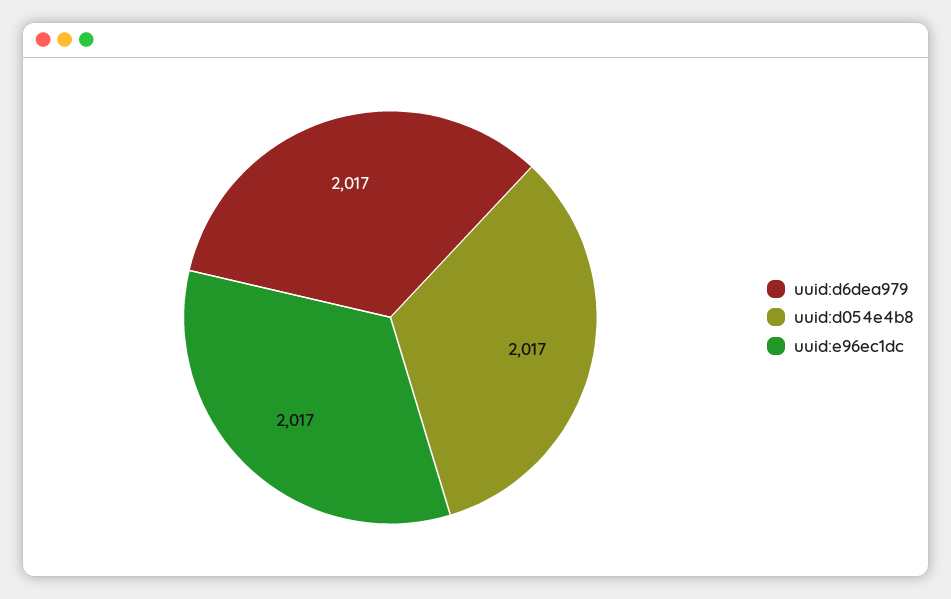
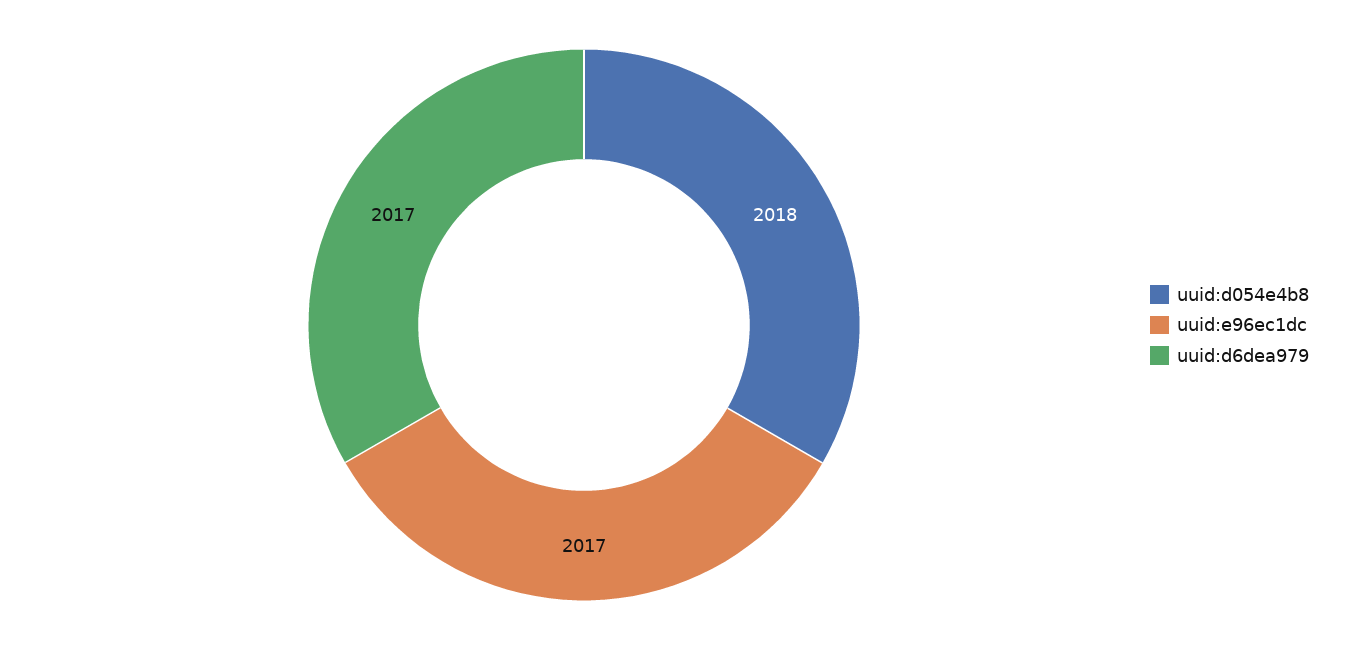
  {
    "uuid:d6dea979": 2017,
-   "uuid:d054e4b8": 2017,
+   "uuid:d054e4b8": 2018,
    "uuid:e96ec1dc": 2017
  }

